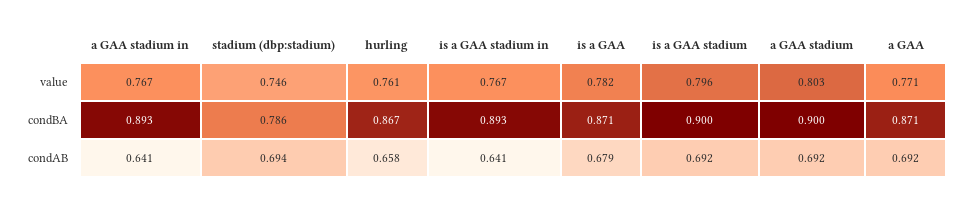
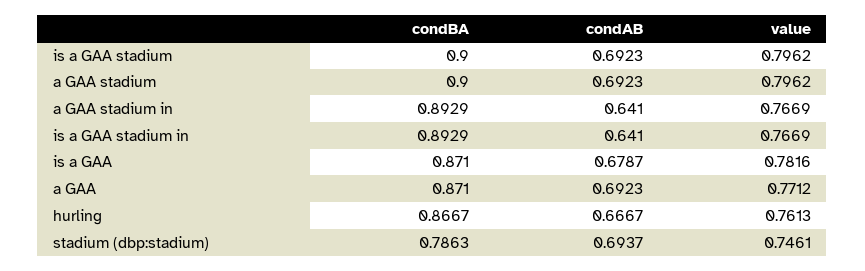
  {
    "a GAA stadium in": {
      "value": 0.7669,
      "condBA": 0.8929,
      "condAB": 0.641
    },
    "stadium (dbp:stadium)": {
      "value": 0.7461,
      "condBA": 0.7863,
      "condAB": 0.6937
    },
    "hurling": {
      "value": 0.7613,
      "condBA": 0.8667,
-     "condAB": 0.658
+     "condAB": 0.6667
    },
    "is a GAA stadium in": {
      "value": 0.7669,
      "condBA": 0.8929,
      "condAB": 0.641
    },
    "is a GAA": {
      "value": 0.7816,
      "condBA": 0.871,
      "condAB": 0.6787
    },
    "is a GAA stadium": {
      "value": 0.7962,
      "condBA": 0.9,
      "condAB": 0.6923
    },
    "a GAA stadium": {
-     "value": 0.803,
+     "value": 0.7962,
      "condBA": 0.9,
      "condAB": 0.6923
    },
    "a GAA": {
      "value": 0.7712,
      "condBA": 0.871,
      "condAB": 0.6923
    }
  }

